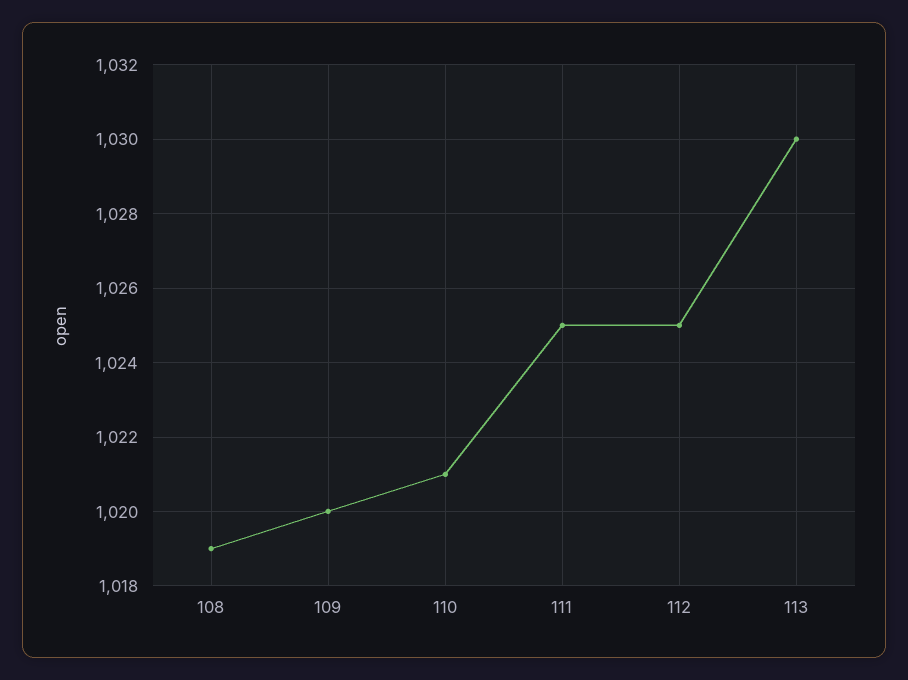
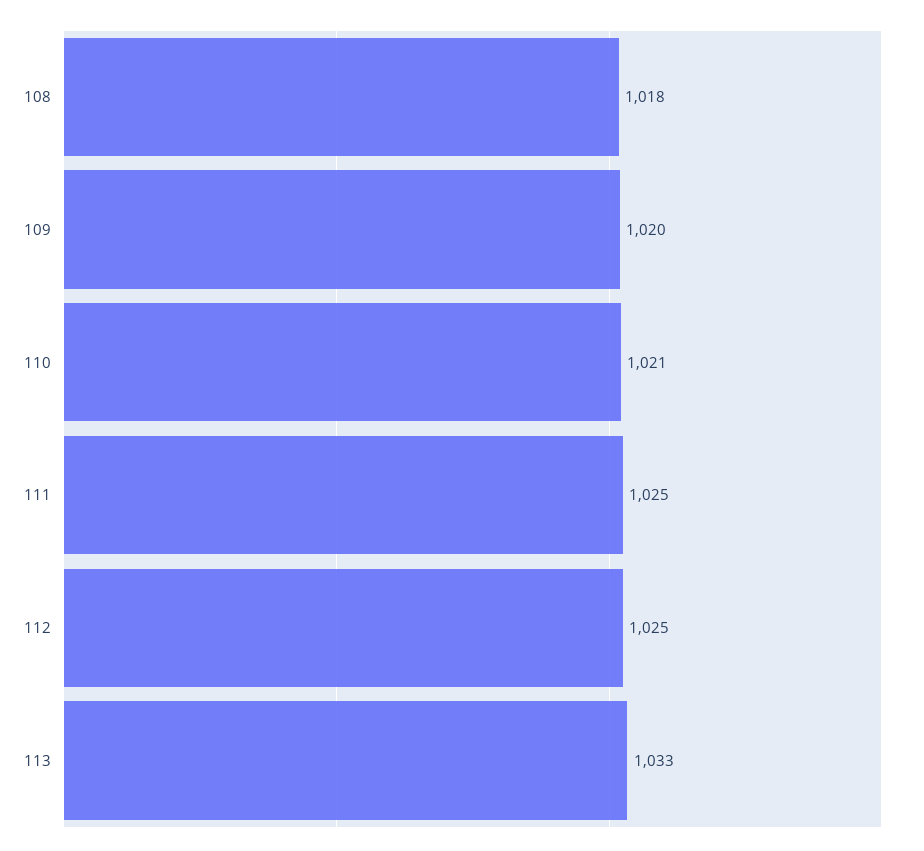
  {
-   "108": 1019,
+   "108": 1018,
    "109": 1020,
    "110": 1021,
    "111": 1025,
    "112": 1025,
-   "113": 1030
+   "113": 1033
  }

